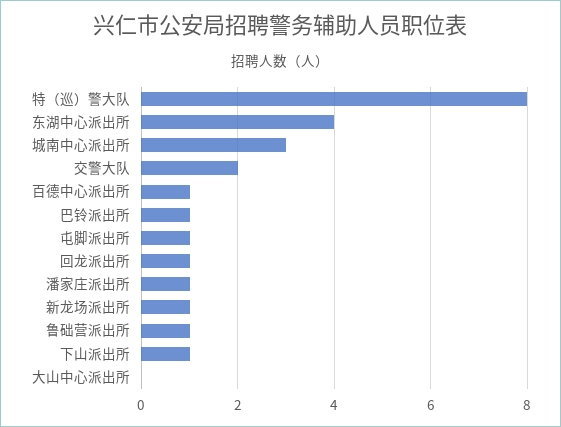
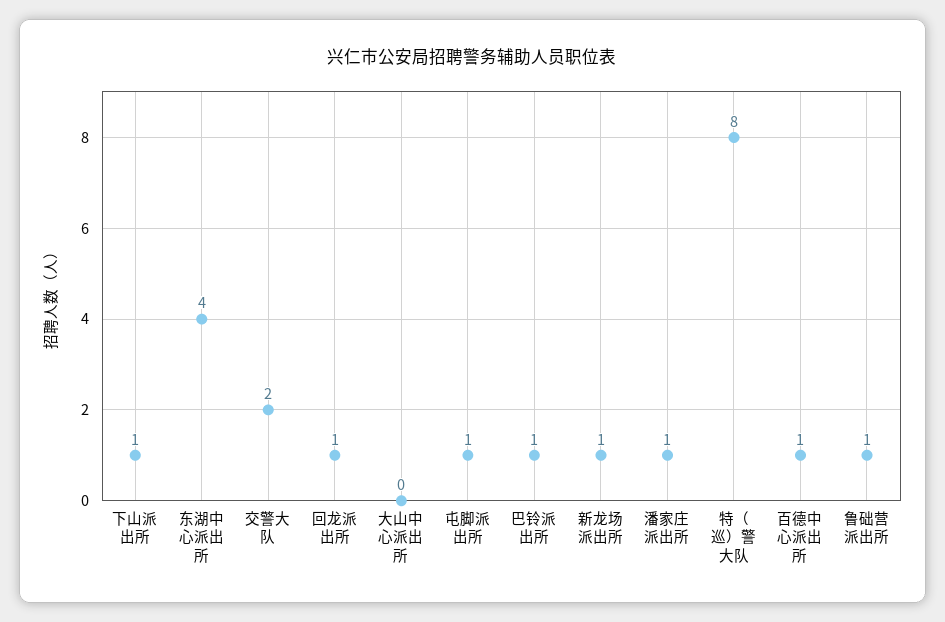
  {
    "特（巡）警大队": 8,
    "东湖中心派出所": 4,
-   "城南中心派出所": 3,
    "交警大队": 2,
    "百德中心派出所": 1,
    "巴铃派出所": 1,
    "屯脚派出所": 1,
    "回龙派出所": 1,
    "潘家庄派出所": 1,
    "新龙场派出所": 1,
    "鲁础营派出所": 1,
    "下山派出所": 1,
    "大山中心派出所": 0
  }

